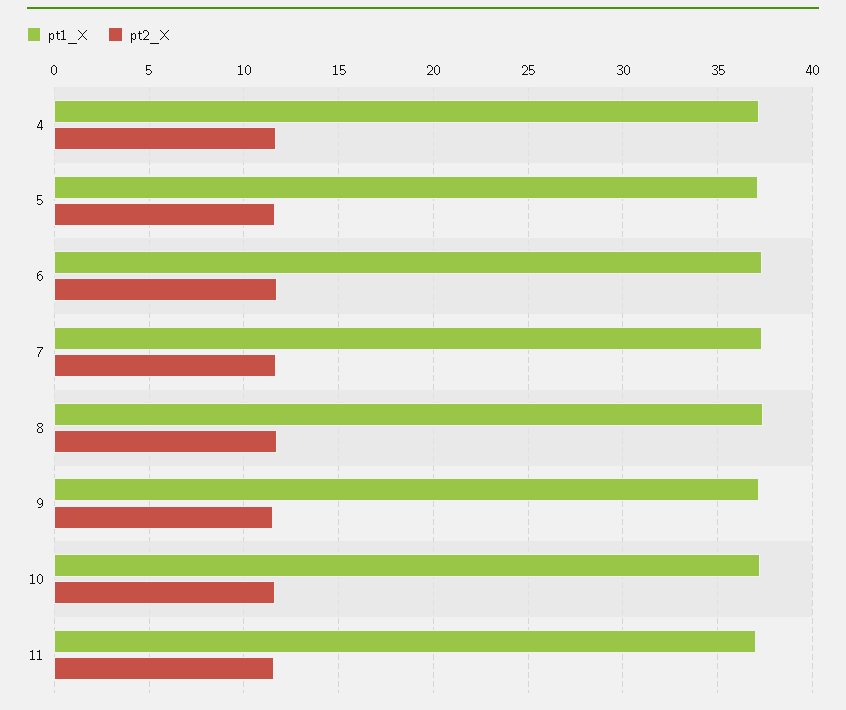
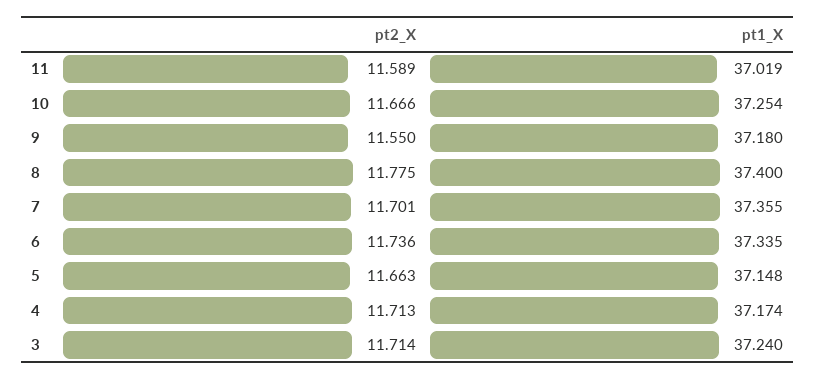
  {
    "pt1_X": {
      "4": 37.174,
      "5": 37.148,
      "6": 37.335,
      "7": 37.355,
      "8": 37.4,
      "9": 37.18,
      "10": 37.254,
-     "11": 37.019
+     "11": 37.019,
+     "3": 37.24
    },
    "pt2_X": {
      "4": 11.713,
      "5": 11.663,
      "6": 11.736,
      "7": 11.701,
      "8": 11.775,
      "9": 11.55,
      "10": 11.666,
-     "11": 11.589
+     "11": 11.589,
+     "3": 11.714
    }
  }

